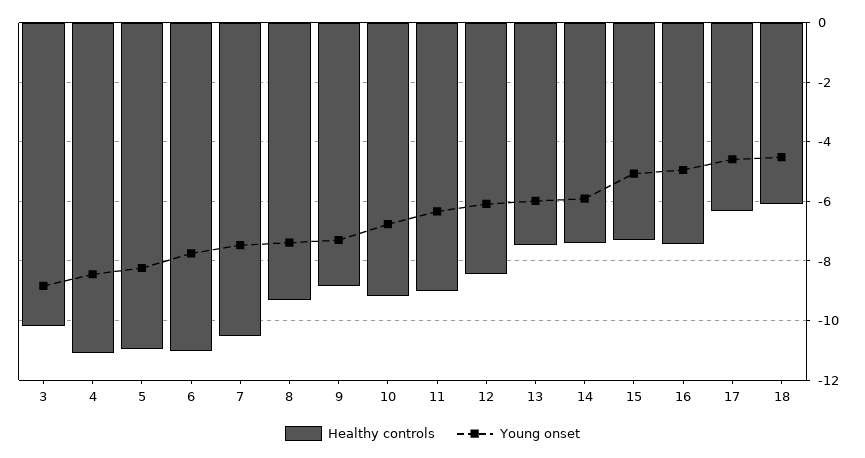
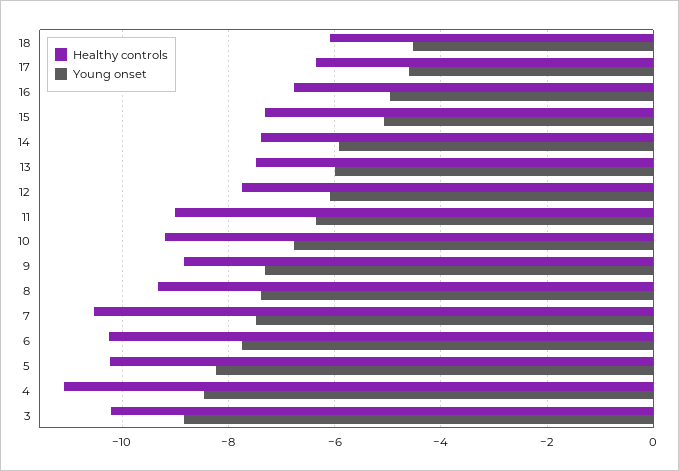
  {
    "Healthy controls": {
      "3": -10.2,
      "4": -11.2,
-     "5": -11,
+     "5": -10.2,
-     "6": -11,
+     "6": -10.2,
      "7": -10.6,
      "8": -9.4,
      "9": -8.8,
      "10": -9.2,
      "11": -9,
-     "12": -8.5,
+     "12": -7.8,
      "13": -7.4,
      "14": -7.4,
      "15": -7.4,
-     "16": -7.5,
+     "16": -6.8,
      "17": -6.4,
      "18": -6
    },
    "Young onset": {
      "3": -8.8,
      "4": -8.4,
      "5": -8.2,
      "6": -7.8,
      "7": -7.4,
      "8": -7.4,
      "9": -7.4,
      "10": -6.8,
      "11": -6.4,
      "12": -6,
      "13": -6,
      "14": -6,
      "15": -5,
      "16": -5,
      "17": -4.6,
      "18": -4.6
    }
  }

